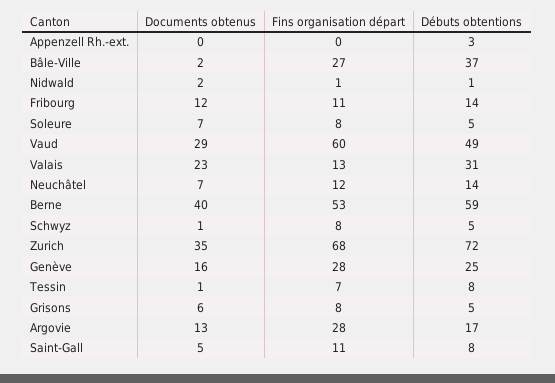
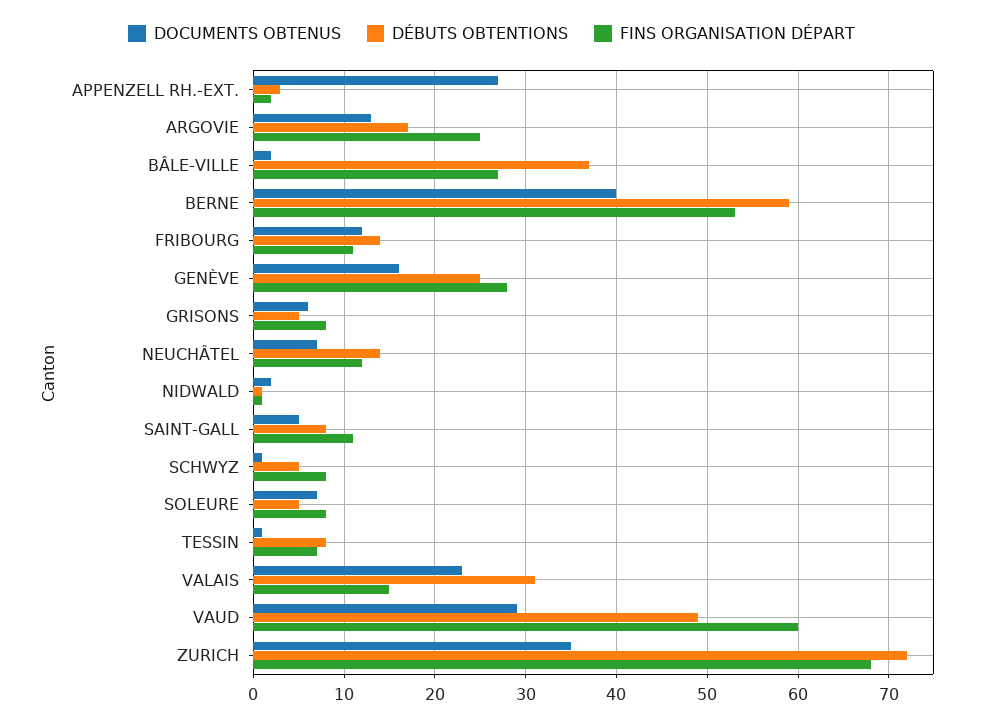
  {
    "Documents obtenus": {
-     "Appenzell Rh.-ext.": 0,
+     "Appenzell Rh.-ext.": 27,
      "Bâle-Ville": 2,
      "Nidwald": 2,
      "Fribourg": 12,
      "Soleure": 7,
      "Vaud": 29,
      "Valais": 23,
      "Neuchâtel": 7,
      "Berne": 40,
      "Schwyz": 1,
      "Zurich": 35,
      "Genève": 16,
      "Tessin": 1,
      "Grisons": 6,
      "Argovie": 13,
      "Saint-Gall": 5
    },
    "Fins organisation départ": {
-     "Appenzell Rh.-ext.": 0,
+     "Appenzell Rh.-ext.": 2,
      "Bâle-Ville": 27,
      "Nidwald": 1,
      "Fribourg": 11,
      "Soleure": 8,
      "Vaud": 60,
-     "Valais": 13,
+     "Valais": 15,
      "Neuchâtel": 12,
      "Berne": 53,
      "Schwyz": 8,
      "Zurich": 68,
      "Genève": 28,
      "Tessin": 7,
      "Grisons": 8,
-     "Argovie": 28,
+     "Argovie": 25,
      "Saint-Gall": 11
    },
    "Débuts obtentions": {
      "Appenzell Rh.-ext.": 3,
      "Bâle-Ville": 37,
      "Nidwald": 1,
      "Fribourg": 14,
      "Soleure": 5,
      "Vaud": 49,
      "Valais": 31,
      "Neuchâtel": 14,
      "Berne": 59,
      "Schwyz": 5,
      "Zurich": 72,
      "Genève": 25,
      "Tessin": 8,
      "Grisons": 5,
      "Argovie": 17,
      "Saint-Gall": 8
    }
  }

